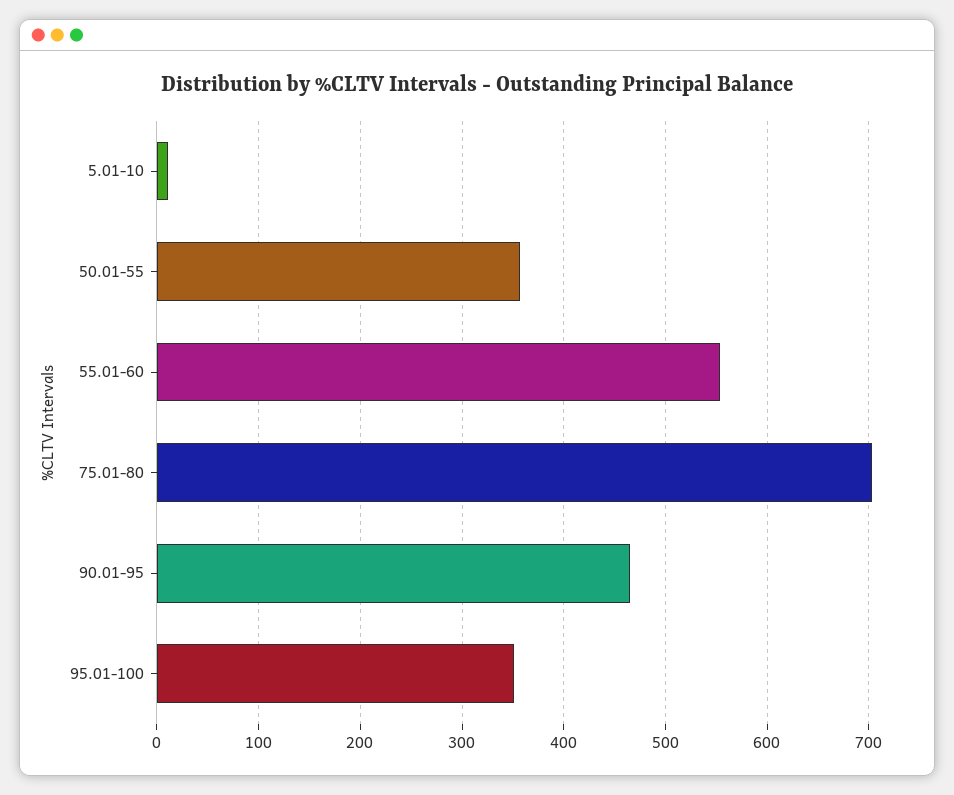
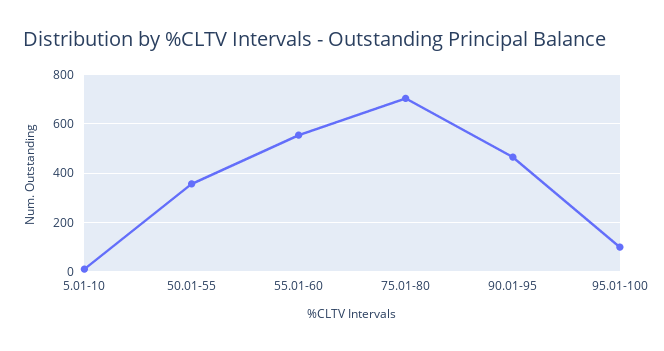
  {
    "5.01-10": 10,
    "50.01-55": 360,
    "55.01-60": 550,
    "75.01-80": 700,
    "90.01-95": 470,
-   "95.01-100": 350
+   "95.01-100": 100
  }

